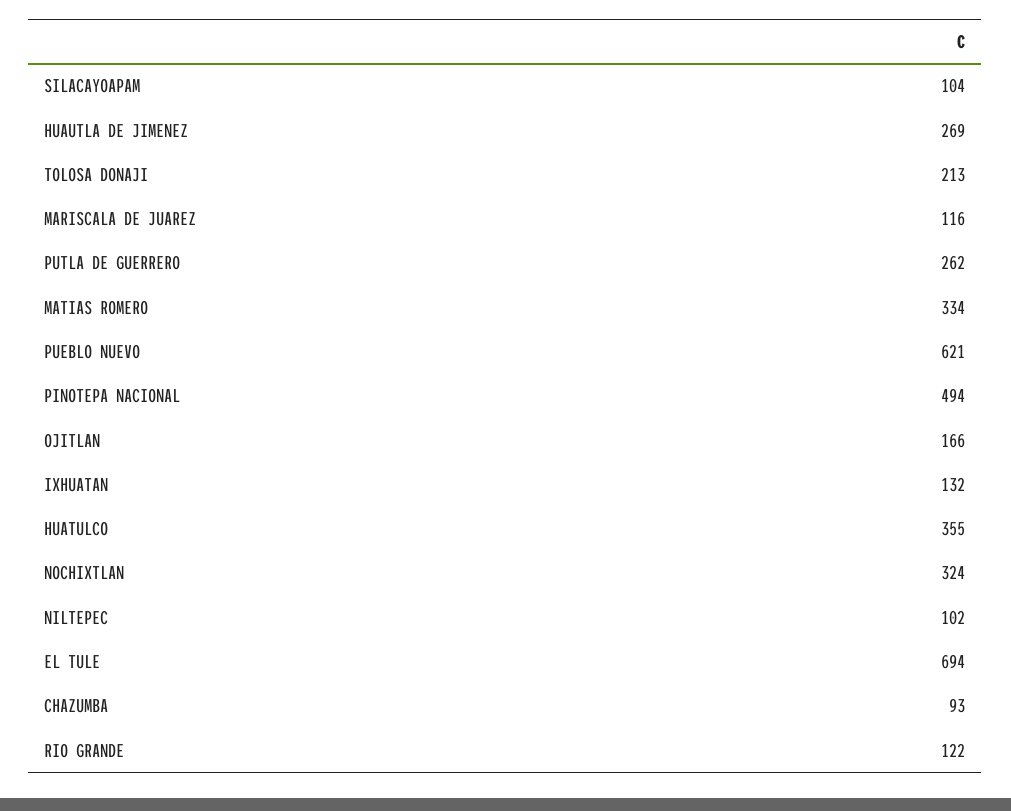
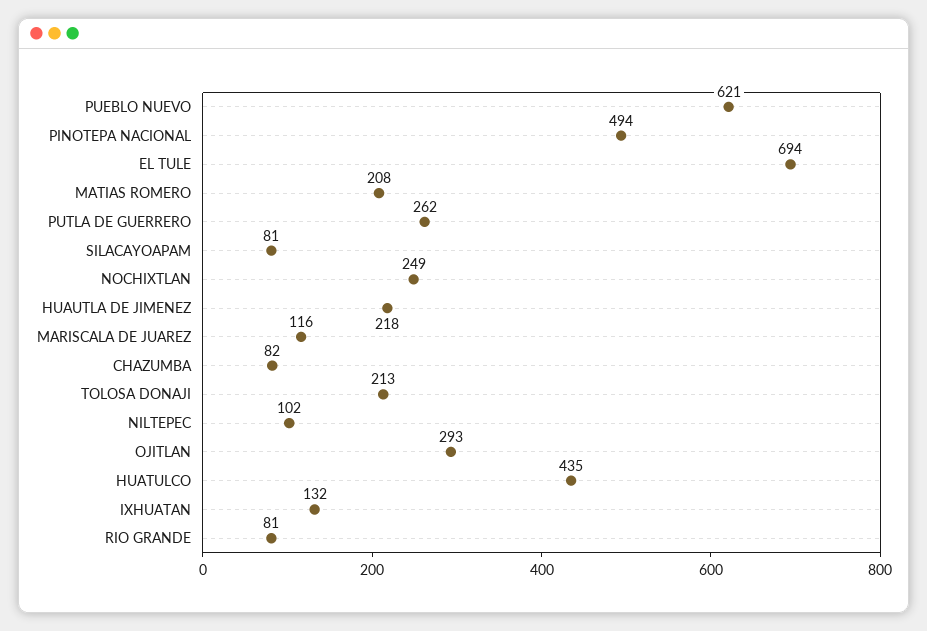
  {
-   "SILACAYOAPAM": 104,
+   "SILACAYOAPAM": 81,
-   "HUAUTLA DE JIMENEZ": 269,
+   "HUAUTLA DE JIMENEZ": 218,
    "TOLOSA DONAJI": 213,
    "MARISCALA DE JUAREZ": 116,
    "PUTLA DE GUERRERO": 262,
-   "MATIAS ROMERO": 334,
+   "MATIAS ROMERO": 208,
    "PUEBLO NUEVO": 621,
    "PINOTEPA NACIONAL": 494,
-   "OJITLAN": 166,
+   "OJITLAN": 293,
    "IXHUATAN": 132,
-   "HUATULCO": 355,
+   "HUATULCO": 435,
-   "NOCHIXTLAN": 324,
+   "NOCHIXTLAN": 249,
    "NILTEPEC": 102,
    "EL TULE": 694,
-   "CHAZUMBA": 93,
+   "CHAZUMBA": 82,
-   "RIO GRANDE": 122
+   "RIO GRANDE": 81
  }

